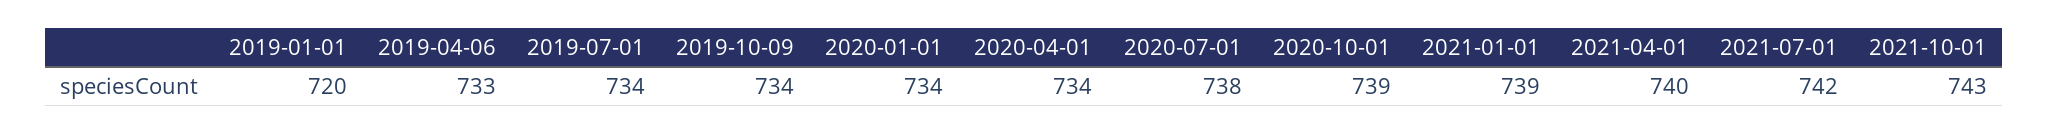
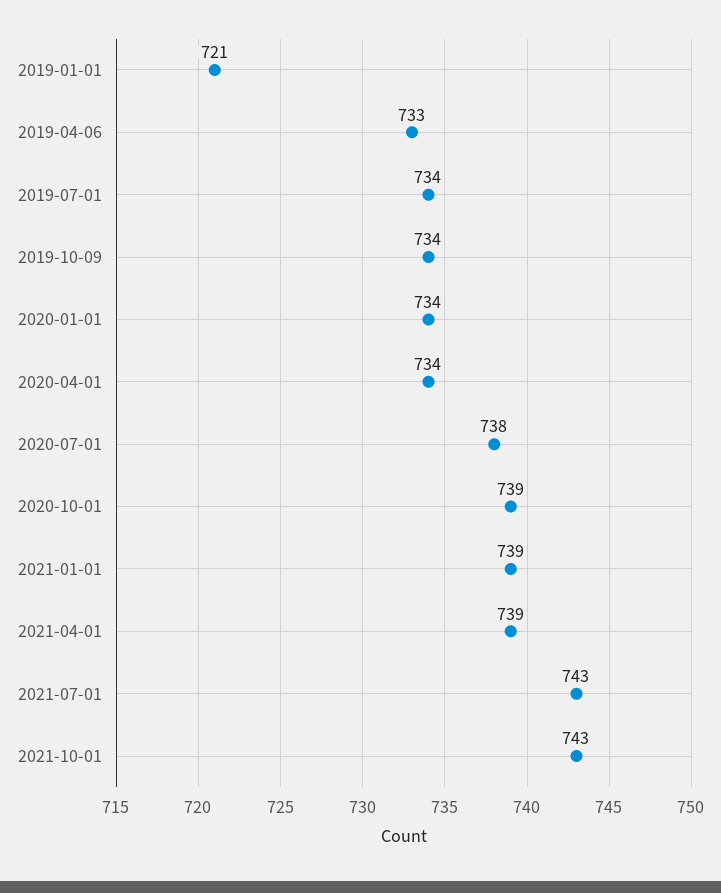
  {
-   "2019-01-01": 720,
+   "2019-01-01": 721,
    "2019-04-06": 733,
    "2019-07-01": 734,
    "2019-10-09": 734,
    "2020-01-01": 734,
    "2020-04-01": 734,
    "2020-07-01": 738,
    "2020-10-01": 739,
    "2021-01-01": 739,
-   "2021-04-01": 740,
+   "2021-04-01": 739,
-   "2021-07-01": 742,
+   "2021-07-01": 743,
    "2021-10-01": 743
  }

